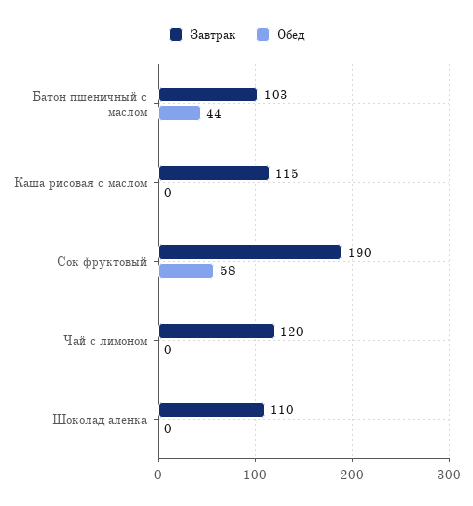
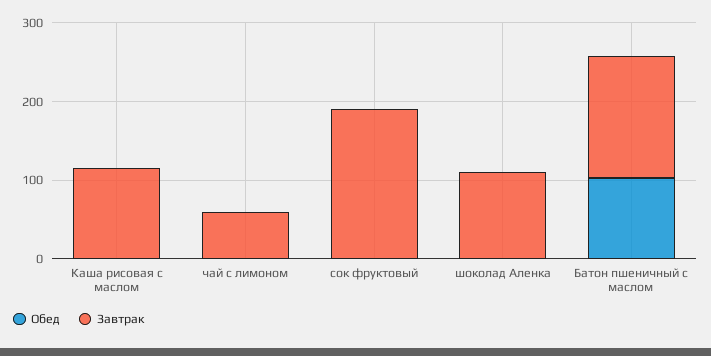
  {
    "Завтрак": {
-     "Батон пшеничный с маслом": 103,
+     "Батон пшеничный с маслом": 160,
      "Каша рисовая с маслом": 115,
      "Сок фруктовый": 190,
-     "Чай с лимоном": 120,
+     "Чай с лимоном": 60,
      "Шоколад аленка": 110
    },
    "Обед": {
-     "Батон пшеничный с маслом": 44,
+     "Батон пшеничный с маслом": 100,
      "Каша рисовая с маслом": 0,
-     "Сок фруктовый": 58,
+     "Сок фруктовый": 0,
      "Чай с лимоном": 0,
      "Шоколад аленка": 0
    }
  }

